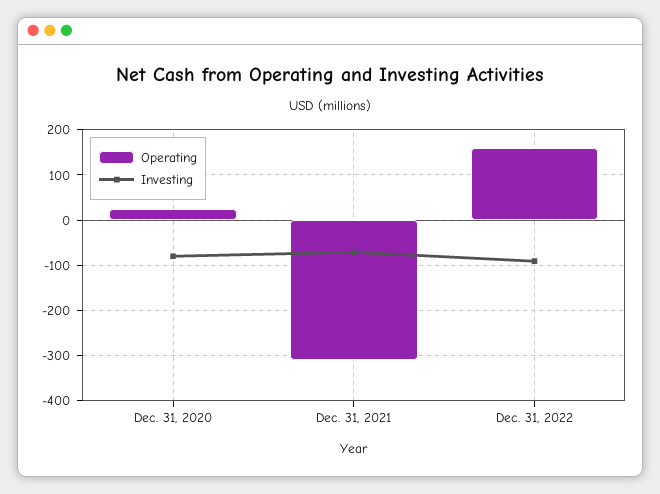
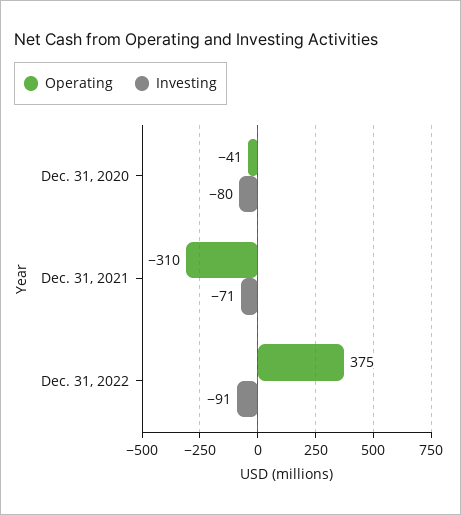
  {
    "Operating": {
-     "Dec. 31, 2020": 20,
+     "Dec. 31, 2020": -41,
      "Dec. 31, 2021": -310,
-     "Dec. 31, 2022": 160
+     "Dec. 31, 2022": 375
    },
    "Investing": {
      "Dec. 31, 2020": -80,
      "Dec. 31, 2021": -71,
      "Dec. 31, 2022": -91
    }
  }

